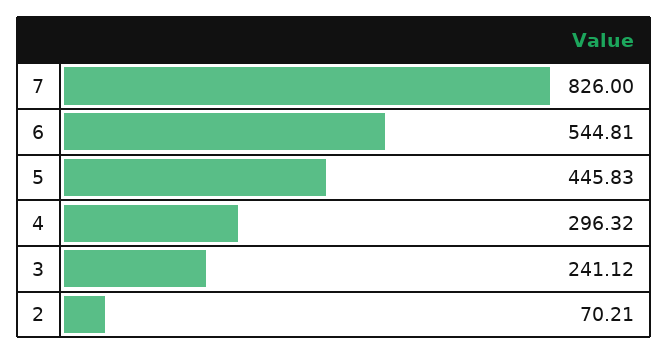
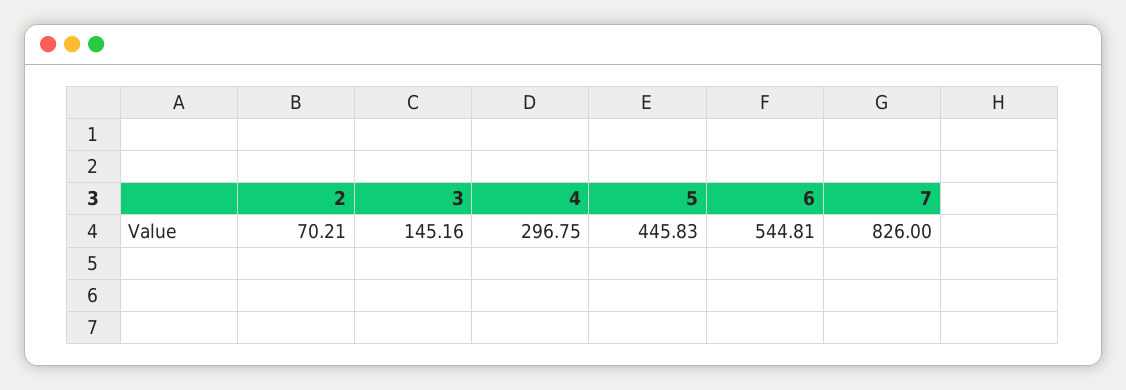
  {
    "7": 826,
    "6": 544.81,
    "5": 445.83,
-   "4": 296.32,
+   "4": 296.75,
-   "3": 241.12,
+   "3": 145.16,
    "2": 70.21
  }

